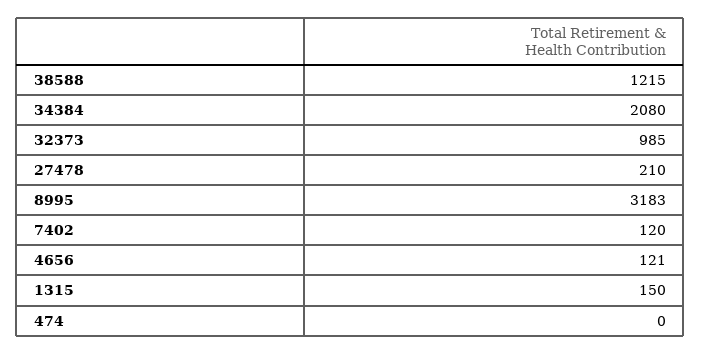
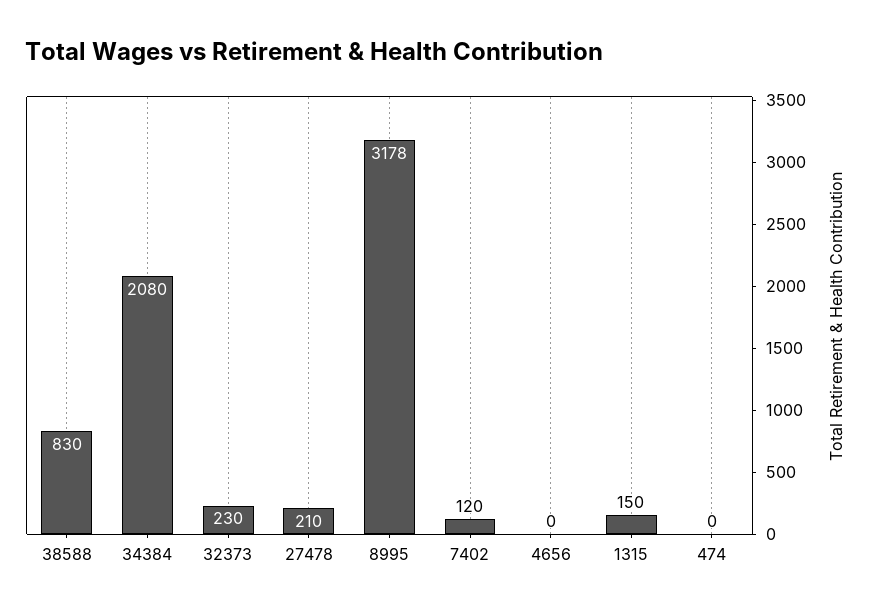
  {
-   "38588": 1215,
+   "38588": 830,
    "34384": 2080,
-   "32373": 985,
+   "32373": 230,
    "27478": 210,
-   "8995": 3183,
+   "8995": 3178,
    "7402": 120,
-   "4656": 121,
+   "4656": 0,
    "1315": 150,
    "474": 0
  }

